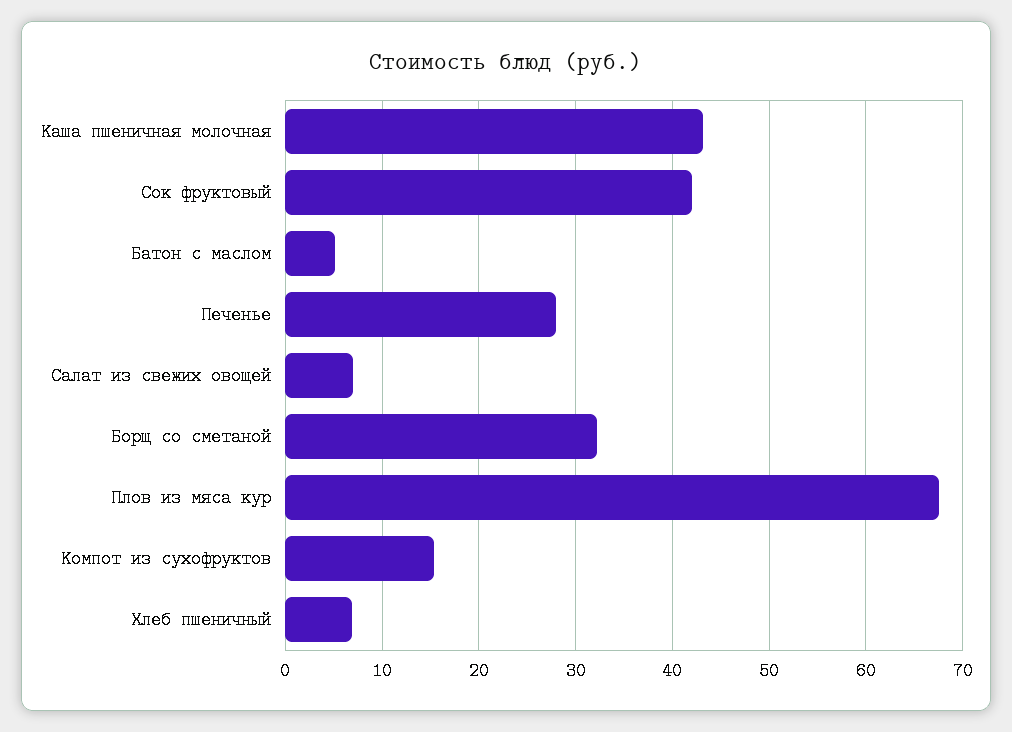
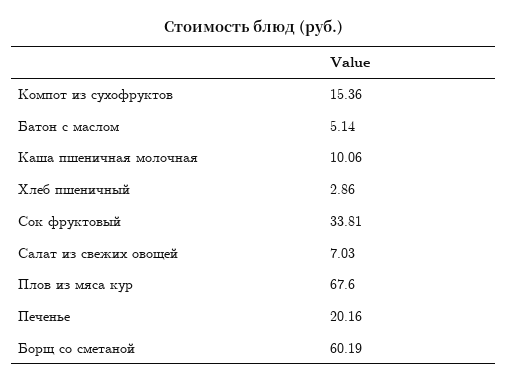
  {
-   "Каша пшеничная молочная": 43,
+   "Каша пшеничная молочная": 10.06,
-   "Сок фруктовый": 42,
+   "Сок фруктовый": 33.81,
    "Батон с маслом": 5.14,
-   "Печенье": 28,
+   "Печенье": 20.16,
    "Салат из свежих овощей": 7.03,
-   "Борщ со сметаной": 32,
+   "Борщ со сметаной": 60.19,
    "Плов из мяса кур": 67.6,
    "Компот из сухофруктов": 15.36,
-   "Хлеб пшеничный": 7
+   "Хлеб пшеничный": 2.86
  }

